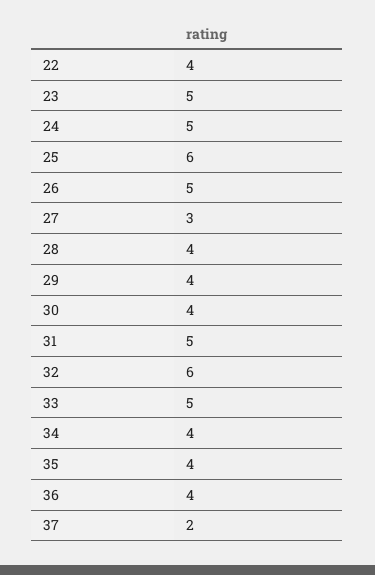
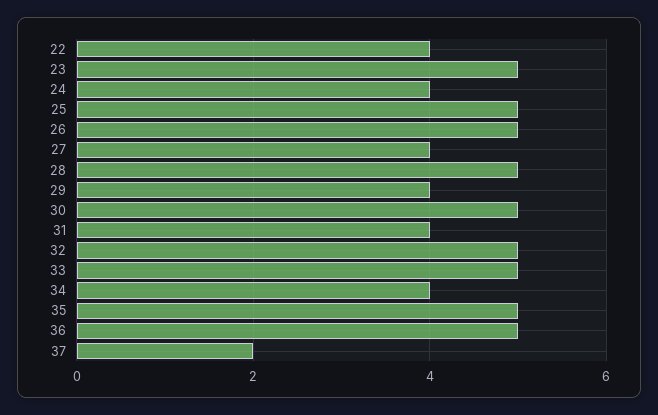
  {
    "22": 4,
    "23": 5,
-   "24": 5,
+   "24": 4,
-   "25": 6,
+   "25": 5,
    "26": 5,
-   "27": 3,
+   "27": 4,
-   "28": 4,
+   "28": 5,
    "29": 4,
-   "30": 4,
+   "30": 5,
-   "31": 5,
+   "31": 4,
-   "32": 6,
+   "32": 5,
    "33": 5,
    "34": 4,
-   "35": 4,
+   "35": 5,
-   "36": 4,
+   "36": 5,
    "37": 2
  }

